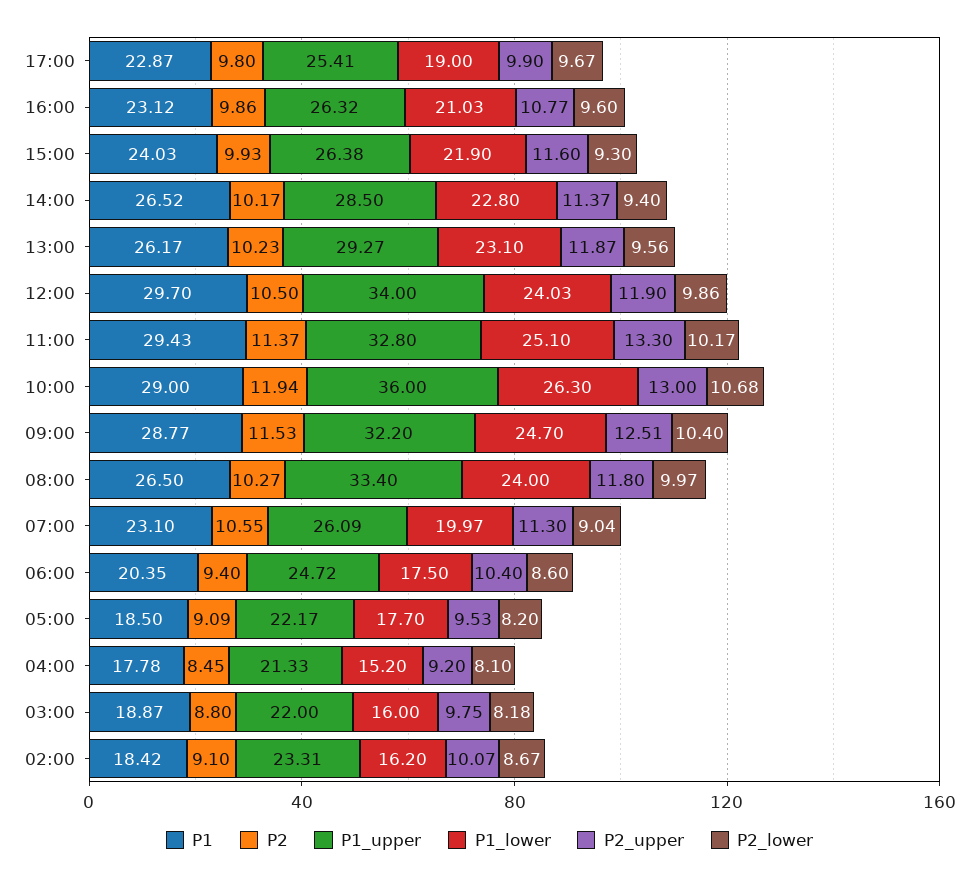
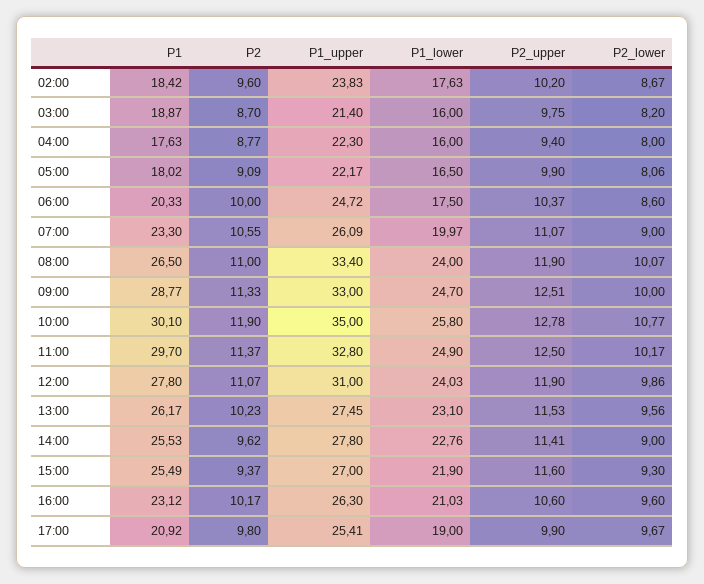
  {
    "P1": {
-     "17:00": 22.87,
+     "17:00": 20.92,
      "16:00": 23.12,
-     "15:00": 24.03,
+     "15:00": 25.49,
-     "14:00": 26.52,
+     "14:00": 25.53,
      "13:00": 26.17,
-     "12:00": 29.7,
+     "12:00": 27.8,
-     "11:00": 29.43,
+     "11:00": 29.7,
-     "10:00": 29,
+     "10:00": 30.1,
      "09:00": 28.77,
      "08:00": 26.5,
-     "07:00": 23.1,
+     "07:00": 23.3,
-     "06:00": 20.35,
+     "06:00": 20.33,
-     "05:00": 18.5,
+     "05:00": 18.02,
-     "04:00": 17.78,
+     "04:00": 17.63,
      "03:00": 18.87,
      "02:00": 18.42
    },
    "P2": {
      "17:00": 9.8,
-     "16:00": 9.86,
+     "16:00": 10.17,
-     "15:00": 9.93,
+     "15:00": 9.37,
-     "14:00": 10.17,
+     "14:00": 9.62,
      "13:00": 10.23,
-     "12:00": 10.5,
+     "12:00": 11.07,
      "11:00": 11.37,
-     "10:00": 11.94,
+     "10:00": 11.9,
-     "09:00": 11.53,
+     "09:00": 11.33,
-     "08:00": 10.27,
+     "08:00": 11,
      "07:00": 10.55,
-     "06:00": 9.4,
+     "06:00": 10,
      "05:00": 9.09,
-     "04:00": 8.45,
+     "04:00": 8.77,
-     "03:00": 8.8,
+     "03:00": 8.7,
-     "02:00": 9.1
+     "02:00": 9.6
    },
    "P1_upper": {
      "17:00": 25.41,
-     "16:00": 26.32,
+     "16:00": 26.3,
-     "15:00": 26.38,
+     "15:00": 27,
-     "14:00": 28.5,
+     "14:00": 27.8,
-     "13:00": 29.27,
+     "13:00": 27.45,
-     "12:00": 34,
+     "12:00": 31,
      "11:00": 32.8,
-     "10:00": 36,
+     "10:00": 35,
-     "09:00": 32.2,
+     "09:00": 33,
      "08:00": 33.4,
      "07:00": 26.09,
      "06:00": 24.72,
      "05:00": 22.17,
-     "04:00": 21.33,
+     "04:00": 22.3,
-     "03:00": 22,
+     "03:00": 21.4,
-     "02:00": 23.31
+     "02:00": 23.83
    },
    "P1_lower": {
      "17:00": 19,
      "16:00": 21.03,
      "15:00": 21.9,
-     "14:00": 22.8,
+     "14:00": 22.76,
      "13:00": 23.1,
      "12:00": 24.03,
-     "11:00": 25.1,
+     "11:00": 24.9,
-     "10:00": 26.3,
+     "10:00": 25.8,
      "09:00": 24.7,
      "08:00": 24,
      "07:00": 19.97,
      "06:00": 17.5,
-     "05:00": 17.7,
+     "05:00": 16.5,
-     "04:00": 15.2,
+     "04:00": 16,
      "03:00": 16,
-     "02:00": 16.2
+     "02:00": 17.63
    },
    "P2_upper": {
      "17:00": 9.9,
-     "16:00": 10.77,
+     "16:00": 10.6,
      "15:00": 11.6,
-     "14:00": 11.37,
+     "14:00": 11.41,
-     "13:00": 11.87,
+     "13:00": 11.53,
      "12:00": 11.9,
-     "11:00": 13.3,
+     "11:00": 12.5,
-     "10:00": 13,
+     "10:00": 12.78,
      "09:00": 12.51,
-     "08:00": 11.8,
+     "08:00": 11.9,
-     "07:00": 11.3,
+     "07:00": 11.07,
-     "06:00": 10.4,
+     "06:00": 10.37,
-     "05:00": 9.53,
+     "05:00": 9.9,
-     "04:00": 9.2,
+     "04:00": 9.4,
      "03:00": 9.75,
-     "02:00": 10.07
+     "02:00": 10.2
    },
    "P2_lower": {
      "17:00": 9.67,
      "16:00": 9.6,
      "15:00": 9.3,
-     "14:00": 9.4,
+     "14:00": 9,
      "13:00": 9.56,
      "12:00": 9.86,
      "11:00": 10.17,
-     "10:00": 10.68,
+     "10:00": 10.77,
-     "09:00": 10.4,
+     "09:00": 10,
-     "08:00": 9.97,
+     "08:00": 10.07,
-     "07:00": 9.04,
+     "07:00": 9,
      "06:00": 8.6,
-     "05:00": 8.2,
+     "05:00": 8.06,
-     "04:00": 8.1,
+     "04:00": 8,
-     "03:00": 8.18,
+     "03:00": 8.2,
      "02:00": 8.67
    }
  }

